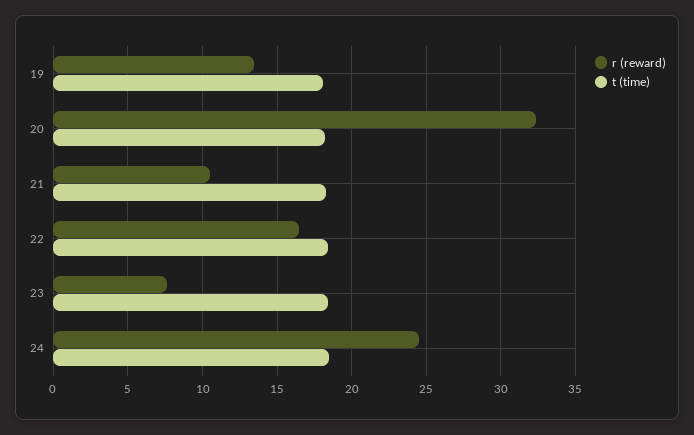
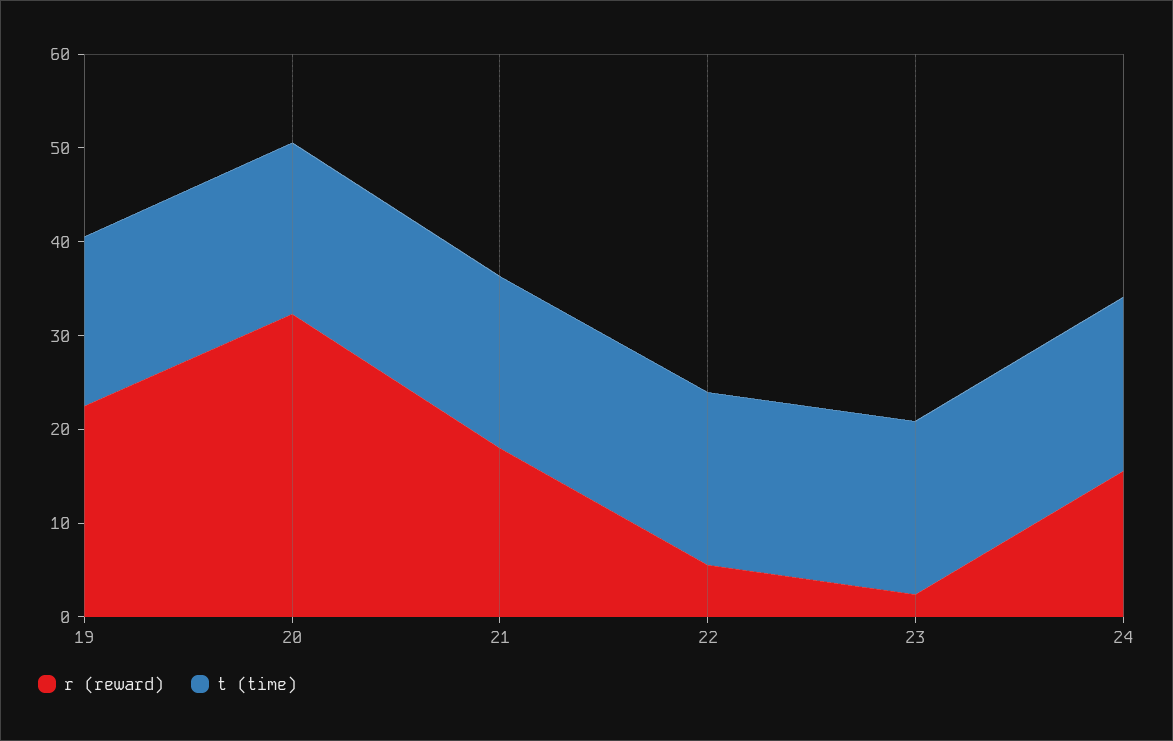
  {
    "r (reward)": {
-     "19": 13.5,
+     "19": 22,
      "20": 32.5,
-     "21": 10.5,
+     "21": 18,
-     "22": 16.5,
+     "22": 6,
-     "23": 7.5,
+     "23": 2,
-     "24": 24.5
+     "24": 16
    },
    "t (time)": {
      "19": 18,
      "20": 18,
      "21": 18.5,
      "22": 18.5,
      "23": 18.5,
      "24": 18.5
    }
  }

